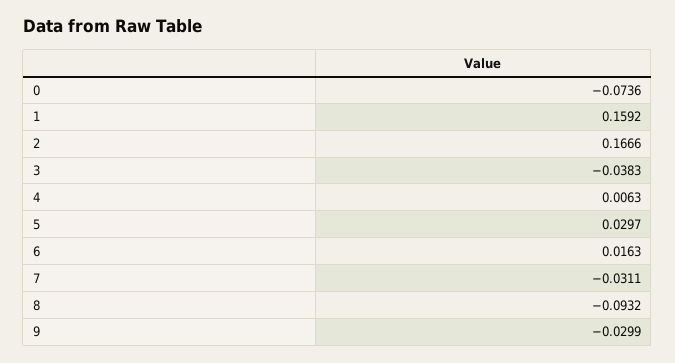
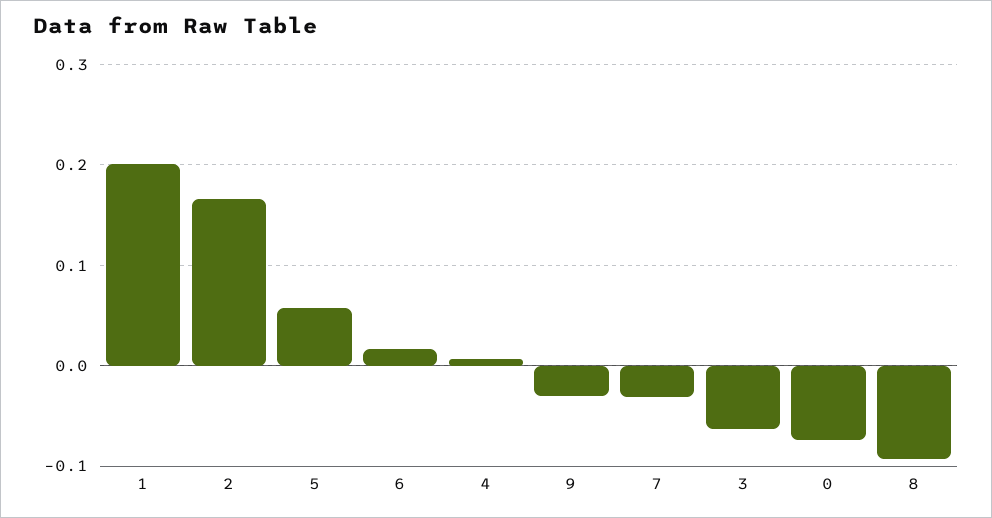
  {
    "0": -0.0736,
-   "1": 0.1592,
+   "1": 0.2,
    "2": 0.1666,
-   "3": -0.0383,
+   "3": -0.06,
    "4": 0.0063,
-   "5": 0.0297,
+   "5": 0.06,
    "6": 0.0163,
    "7": -0.0311,
    "8": -0.0932,
    "9": -0.0299
  }

